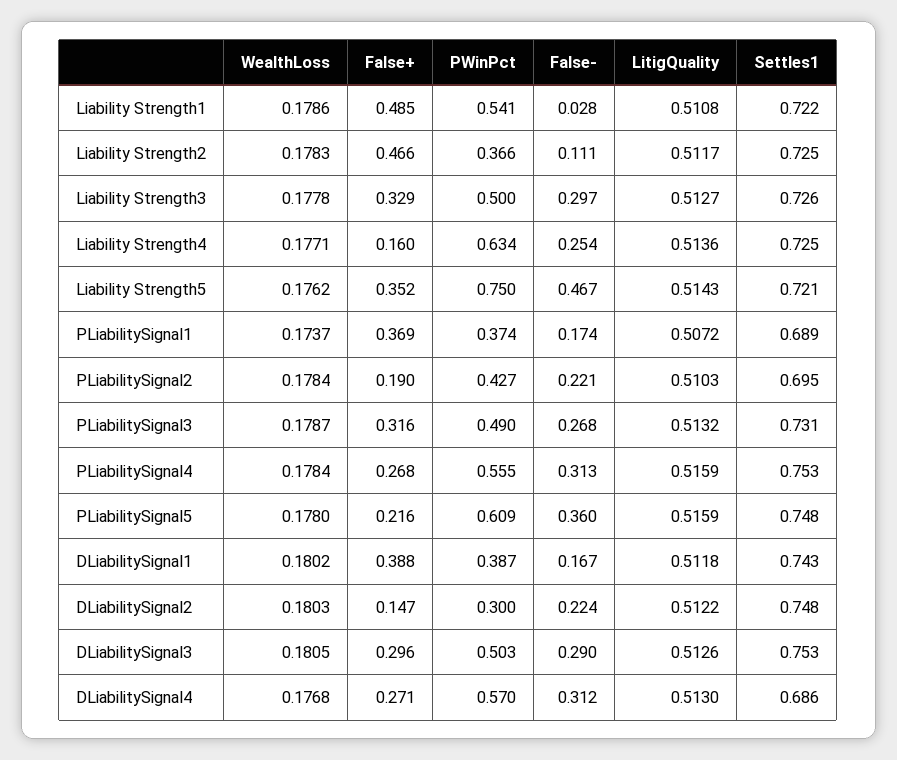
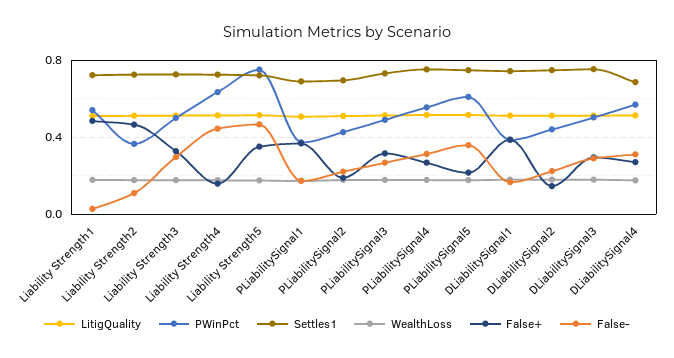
  {
    "WealthLoss": {
      "Liability Strength1": 0.1786,
      "Liability Strength2": 0.1783,
      "Liability Strength3": 0.1778,
      "Liability Strength4": 0.1771,
      "Liability Strength5": 0.1762,
      "PLiabilitySignal1": 0.1737,
      "PLiabilitySignal2": 0.1784,
      "PLiabilitySignal3": 0.1787,
      "PLiabilitySignal4": 0.1784,
      "PLiabilitySignal5": 0.178,
      "DLiabilitySignal1": 0.1802,
      "DLiabilitySignal2": 0.1803,
      "DLiabilitySignal3": 0.1805,
      "DLiabilitySignal4": 0.1768
    },
    "False+": {
      "Liability Strength1": 0.485,
      "Liability Strength2": 0.466,
      "Liability Strength3": 0.329,
      "Liability Strength4": 0.16,
      "Liability Strength5": 0.352,
      "PLiabilitySignal1": 0.369,
      "PLiabilitySignal2": 0.19,
      "PLiabilitySignal3": 0.316,
      "PLiabilitySignal4": 0.268,
      "PLiabilitySignal5": 0.216,
      "DLiabilitySignal1": 0.388,
      "DLiabilitySignal2": 0.147,
      "DLiabilitySignal3": 0.296,
      "DLiabilitySignal4": 0.271
    },
    "PWinPct": {
      "Liability Strength1": 0.541,
      "Liability Strength2": 0.366,
      "Liability Strength3": 0.5,
      "Liability Strength4": 0.634,
      "Liability Strength5": 0.75,
      "PLiabilitySignal1": 0.374,
      "PLiabilitySignal2": 0.427,
      "PLiabilitySignal3": 0.49,
      "PLiabilitySignal4": 0.555,
      "PLiabilitySignal5": 0.609,
      "DLiabilitySignal1": 0.387,
-     "DLiabilitySignal2": 0.3,
+     "DLiabilitySignal2": 0.45,
      "DLiabilitySignal3": 0.503,
      "DLiabilitySignal4": 0.57
    },
    "False-": {
      "Liability Strength1": 0.028,
      "Liability Strength2": 0.111,
      "Liability Strength3": 0.297,
-     "Liability Strength4": 0.254,
+     "Liability Strength4": 0.45,
      "Liability Strength5": 0.467,
      "PLiabilitySignal1": 0.174,
      "PLiabilitySignal2": 0.221,
      "PLiabilitySignal3": 0.268,
      "PLiabilitySignal4": 0.313,
      "PLiabilitySignal5": 0.36,
      "DLiabilitySignal1": 0.167,
      "DLiabilitySignal2": 0.224,
      "DLiabilitySignal3": 0.29,
      "DLiabilitySignal4": 0.312
    },
    "LitigQuality": {
      "Liability Strength1": 0.5108,
      "Liability Strength2": 0.5117,
      "Liability Strength3": 0.5127,
      "Liability Strength4": 0.5136,
      "Liability Strength5": 0.5143,
      "PLiabilitySignal1": 0.5072,
      "PLiabilitySignal2": 0.5103,
      "PLiabilitySignal3": 0.5132,
      "PLiabilitySignal4": 0.5159,
      "PLiabilitySignal5": 0.5159,
      "DLiabilitySignal1": 0.5118,
      "DLiabilitySignal2": 0.5122,
      "DLiabilitySignal3": 0.5126,
      "DLiabilitySignal4": 0.513
    },
    "Settles1": {
      "Liability Strength1": 0.722,
      "Liability Strength2": 0.725,
      "Liability Strength3": 0.726,
      "Liability Strength4": 0.725,
      "Liability Strength5": 0.721,
      "PLiabilitySignal1": 0.689,
      "PLiabilitySignal2": 0.695,
      "PLiabilitySignal3": 0.731,
      "PLiabilitySignal4": 0.753,
      "PLiabilitySignal5": 0.748,
      "DLiabilitySignal1": 0.743,
      "DLiabilitySignal2": 0.748,
      "DLiabilitySignal3": 0.753,
      "DLiabilitySignal4": 0.686
    }
  }

